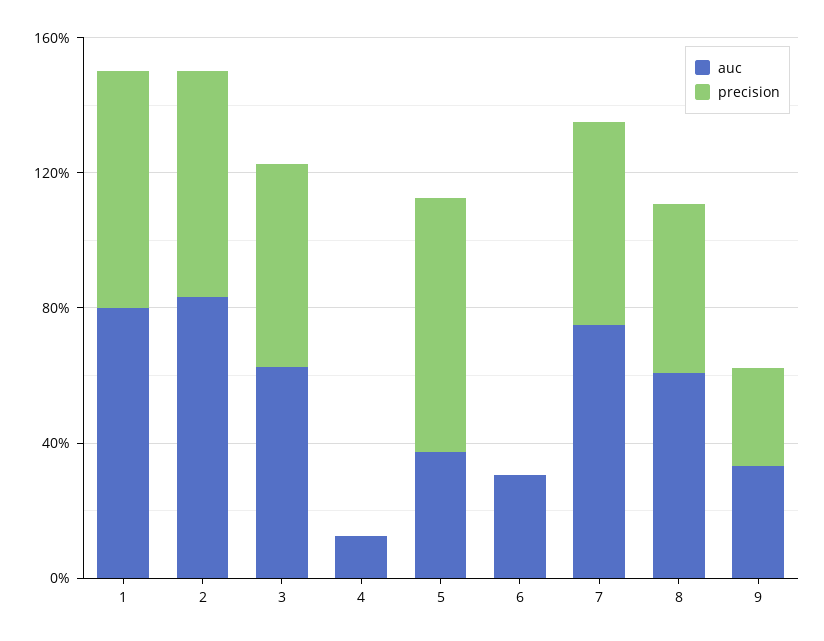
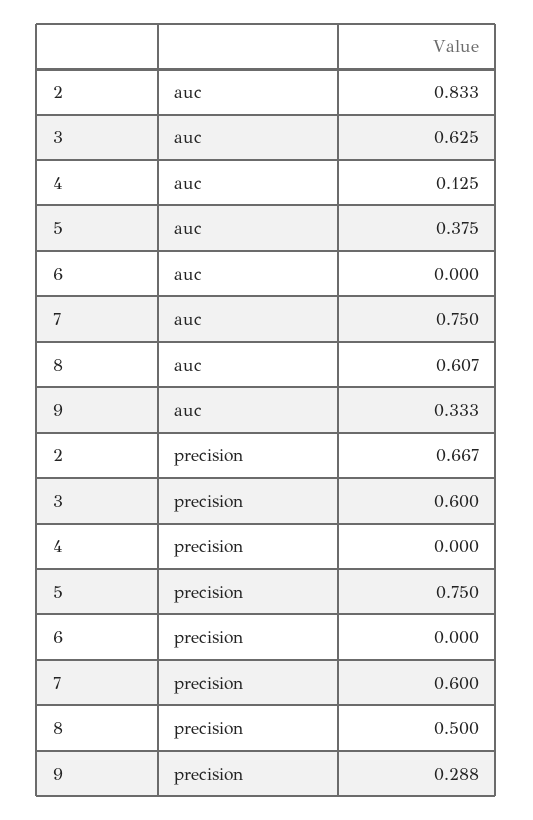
  {
    "auc": {
-     "1": 0.8,
      "2": 0.833,
      "3": 0.625,
      "4": 0.125,
      "5": 0.375,
-     "6": 0.3,
+     "6": 0,
      "7": 0.75,
      "8": 0.607,
      "9": 0.333
    },
    "precision": {
-     "1": 0.7,
      "2": 0.667,
      "3": 0.6,
      "4": 0,
      "5": 0.75,
      "6": 0,
      "7": 0.6,
      "8": 0.5,
      "9": 0.288
    }
  }

